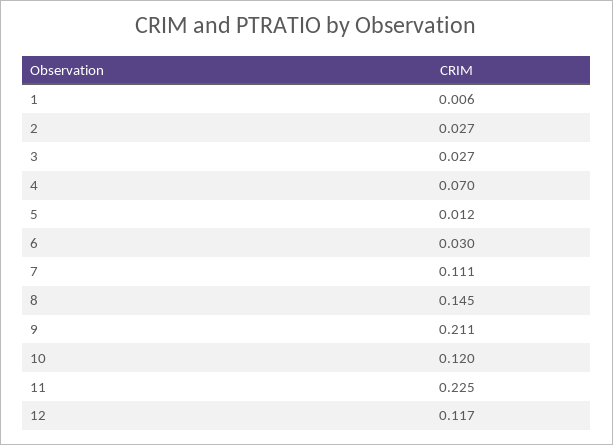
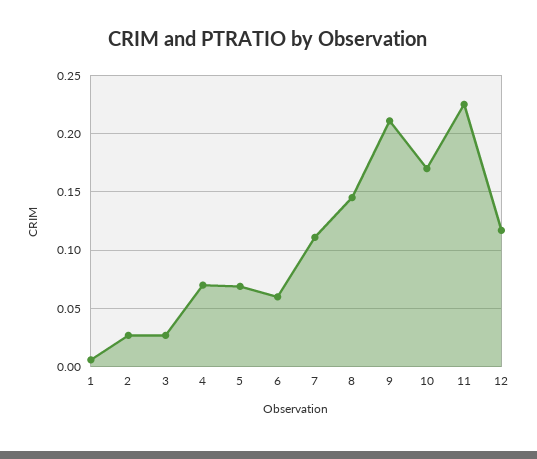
  {
    "1": 0.006,
    "2": 0.027,
    "3": 0.027,
    "4": 0.07,
-   "5": 0.012,
+   "5": 0.07,
-   "6": 0.03,
+   "6": 0.06,
    "7": 0.111,
    "8": 0.145,
    "9": 0.211,
-   "10": 0.12,
+   "10": 0.17,
    "11": 0.225,
    "12": 0.117
  }

